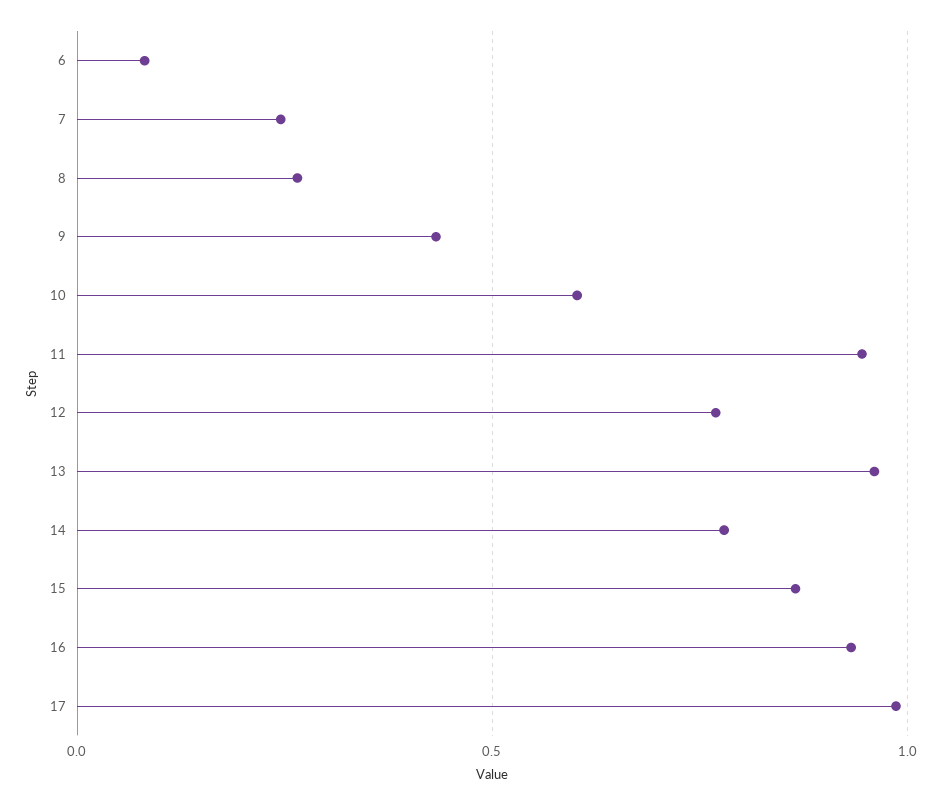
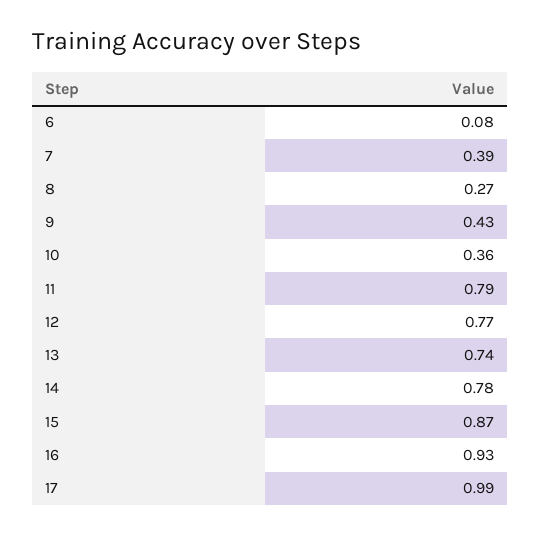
  {
    "6": 0.08,
-   "7": 0.25,
+   "7": 0.39,
    "8": 0.27,
    "9": 0.43,
-   "10": 0.6,
+   "10": 0.36,
-   "11": 0.95,
+   "11": 0.79,
    "12": 0.77,
-   "13": 0.95,
+   "13": 0.74,
    "14": 0.78,
    "15": 0.87,
    "16": 0.93,
    "17": 0.99
  }

